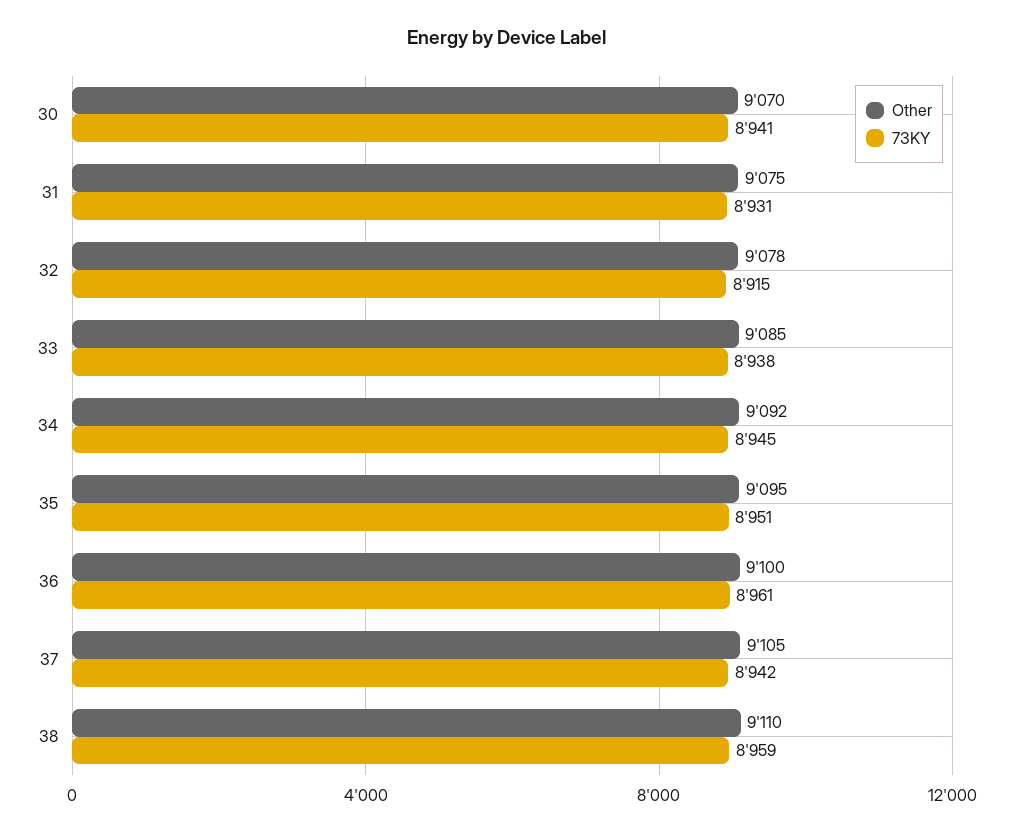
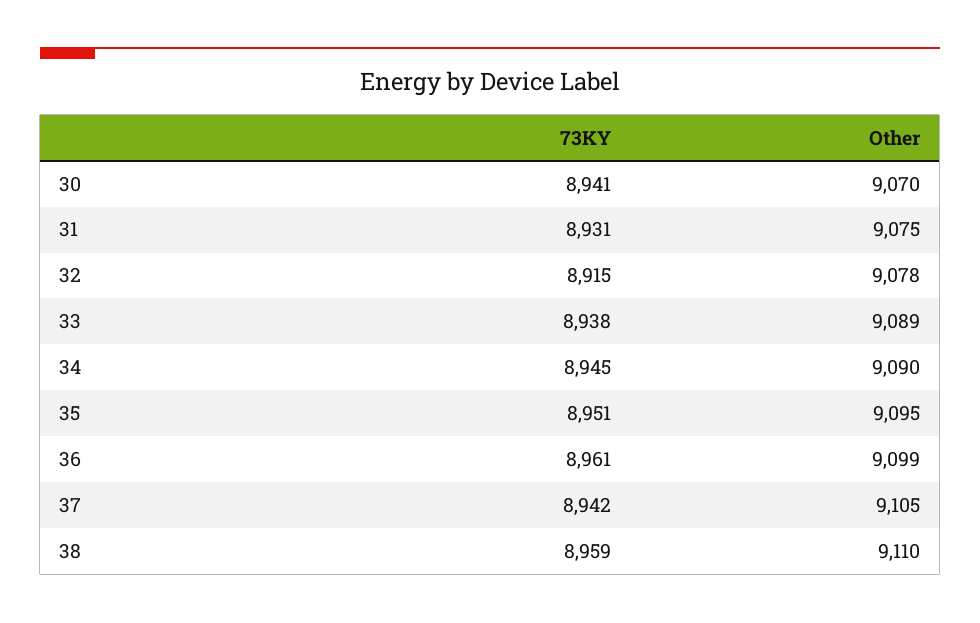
  {
    "Other": {
      "30": 9070,
      "31": 9075,
      "32": 9078,
-     "33": 9085,
+     "33": 9089,
-     "34": 9092,
+     "34": 9090,
      "35": 9095,
-     "36": 9100,
+     "36": 9099,
      "37": 9105,
      "38": 9110
    },
    "73KY": {
      "30": 8941,
      "31": 8931,
      "32": 8915,
      "33": 8938,
      "34": 8945,
      "35": 8951,
      "36": 8961,
      "37": 8942,
      "38": 8959
    }
  }

